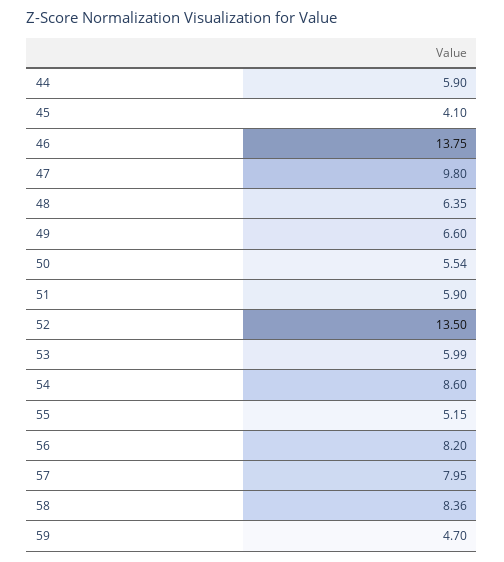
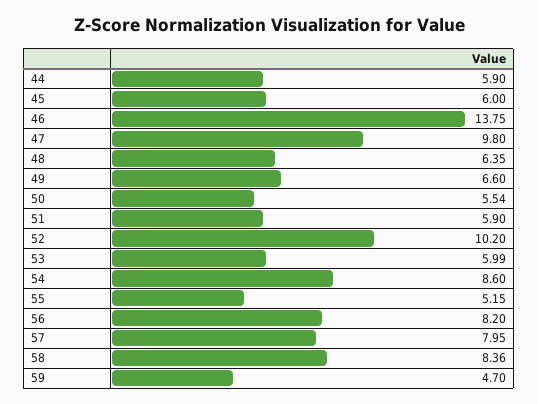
  {
    "44": 5.9,
-   "45": 4.1,
+   "45": 6,
    "46": 13.75,
    "47": 9.8,
    "48": 6.35,
    "49": 6.6,
    "50": 5.54,
    "51": 5.9,
-   "52": 13.5,
+   "52": 10.2,
    "53": 5.99,
    "54": 8.6,
    "55": 5.15,
    "56": 8.2,
    "57": 7.95,
    "58": 8.36,
    "59": 4.7
  }

